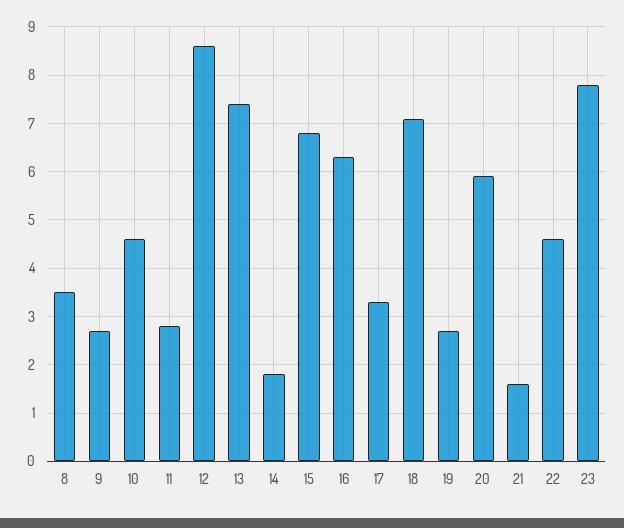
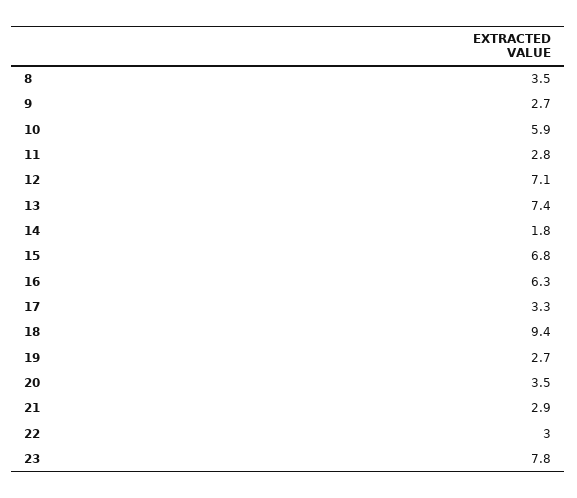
  {
    "8": 3.5,
    "9": 2.7,
-   "10": 4.5,
+   "10": 5.9,
    "11": 2.8,
-   "12": 8.5,
+   "12": 7.1,
    "13": 7.4,
    "14": 1.8,
    "15": 6.8,
    "16": 6.3,
    "17": 3.3,
-   "18": 7,
+   "18": 9.4,
    "19": 2.7,
-   "20": 6,
+   "20": 3.5,
-   "21": 1.5,
+   "21": 2.9,
-   "22": 4.5,
+   "22": 3,
    "23": 7.8
  }

